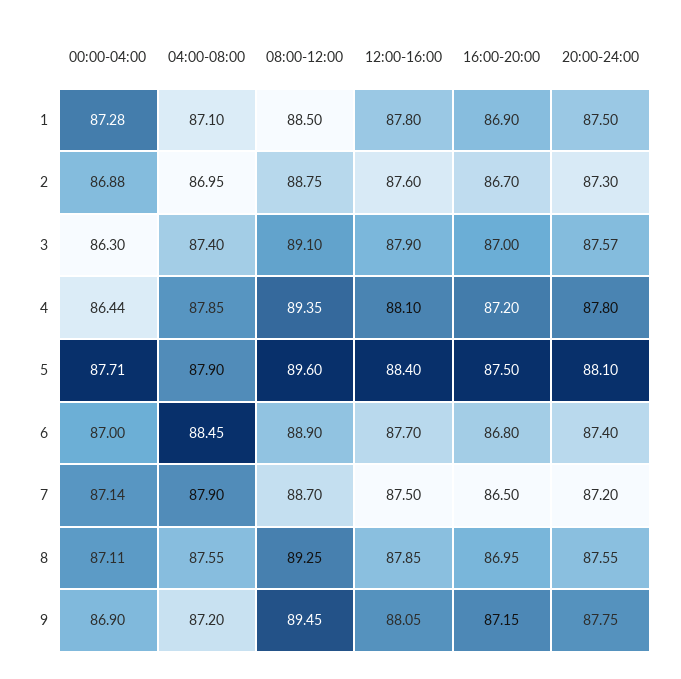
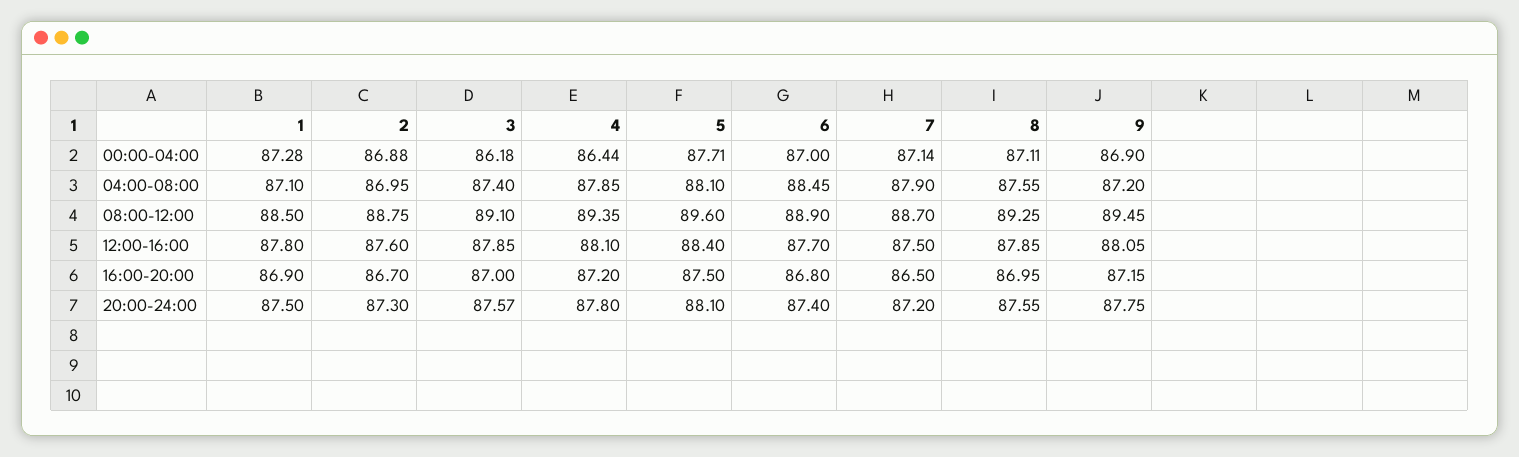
  {
    "00:00-04:00": {
      "1": 87.28,
      "2": 86.88,
-     "3": 86.3,
+     "3": 86.18,
      "4": 86.44,
      "5": 87.71,
      "6": 87,
      "7": 87.14,
      "8": 87.11,
      "9": 86.9
    },
    "04:00-08:00": {
      "1": 87.1,
      "2": 86.95,
      "3": 87.4,
      "4": 87.85,
-     "5": 87.9,
+     "5": 88.1,
      "6": 88.45,
      "7": 87.9,
      "8": 87.55,
      "9": 87.2
    },
    "08:00-12:00": {
      "1": 88.5,
      "2": 88.75,
      "3": 89.1,
      "4": 89.35,
      "5": 89.6,
      "6": 88.9,
      "7": 88.7,
      "8": 89.25,
      "9": 89.45
    },
    "12:00-16:00": {
      "1": 87.8,
      "2": 87.6,
-     "3": 87.9,
+     "3": 87.85,
      "4": 88.1,
      "5": 88.4,
      "6": 87.7,
      "7": 87.5,
      "8": 87.85,
      "9": 88.05
    },
    "16:00-20:00": {
      "1": 86.9,
      "2": 86.7,
      "3": 87,
      "4": 87.2,
      "5": 87.5,
      "6": 86.8,
      "7": 86.5,
      "8": 86.95,
      "9": 87.15
    },
    "20:00-24:00": {
      "1": 87.5,
      "2": 87.3,
      "3": 87.57,
      "4": 87.8,
      "5": 88.1,
      "6": 87.4,
      "7": 87.2,
      "8": 87.55,
      "9": 87.75
    }
  }

